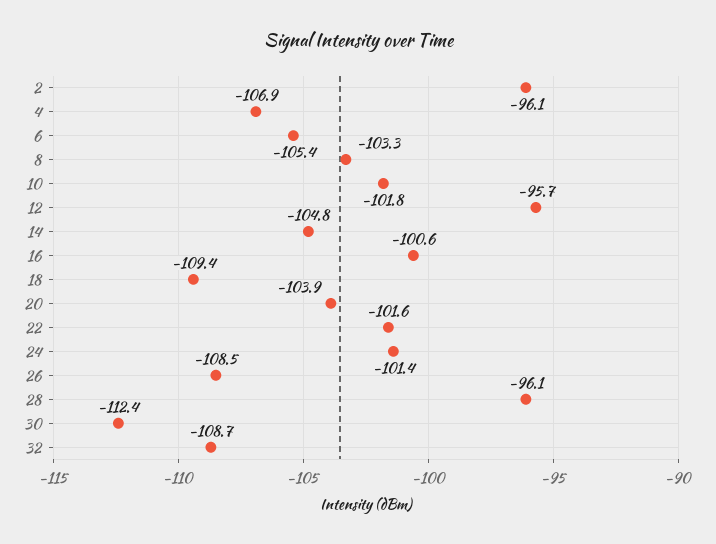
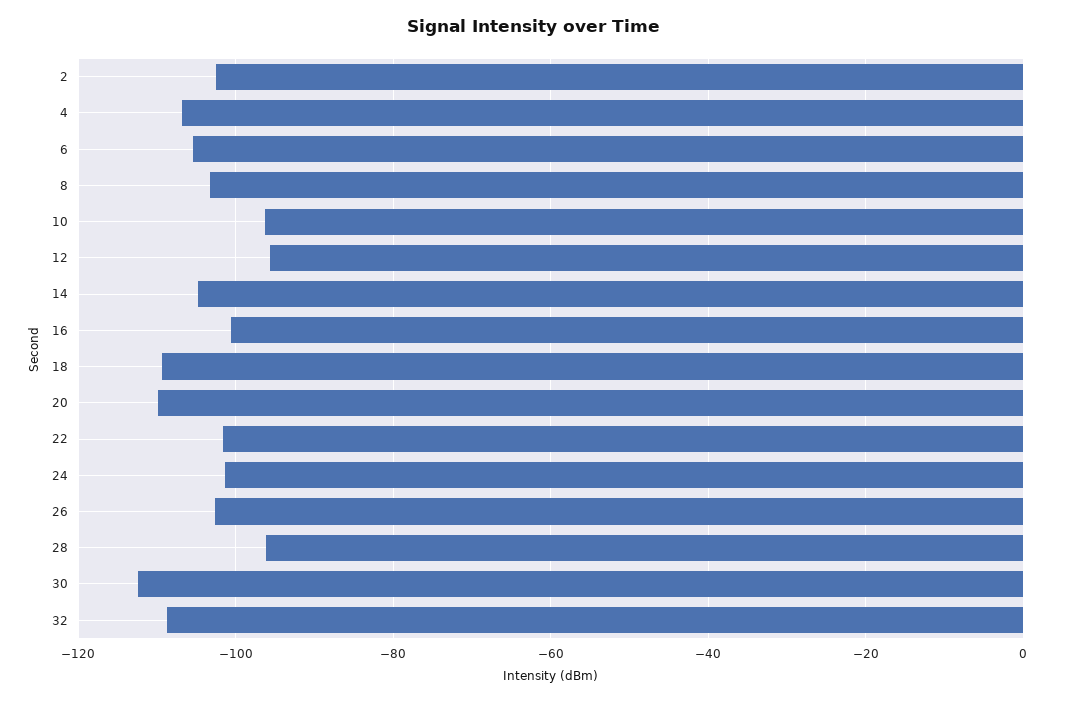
  {
-   "2": -96.1,
+   "2": -102,
    "4": -106.9,
    "6": -105.4,
    "8": -103.3,
-   "10": -101.8,
+   "10": -96,
    "12": -95.7,
    "14": -104.8,
    "16": -100.6,
    "18": -109.4,
-   "20": -103.9,
+   "20": -110,
    "22": -101.6,
    "24": -101.4,
-   "26": -108.5,
+   "26": -102,
    "28": -96.1,
    "30": -112.4,
    "32": -108.7
  }

